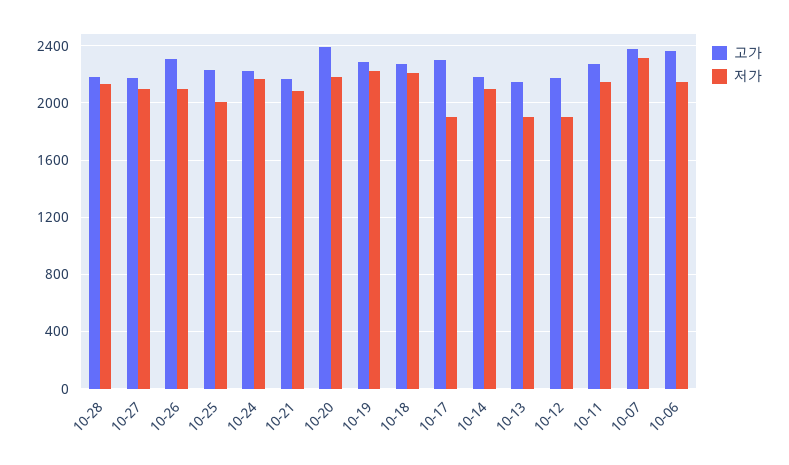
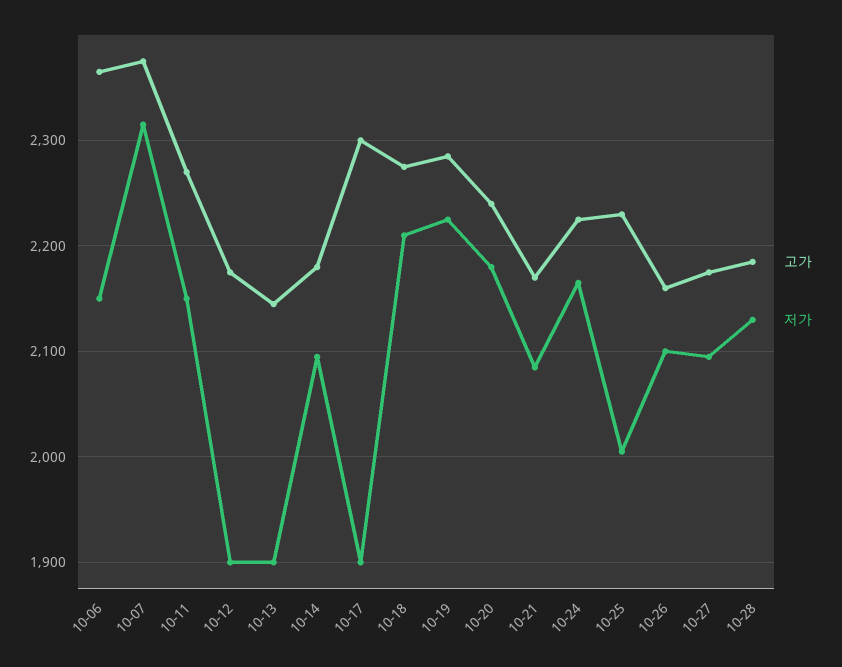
  {
    "고가": {
      "10-28": 2190,
      "10-27": 2180,
-     "10-26": 2300,
+     "10-26": 2160,
      "10-25": 2230,
      "10-24": 2230,
      "10-21": 2170,
-     "10-20": 2400,
+     "10-20": 2240,
      "10-19": 2290,
      "10-18": 2280,
      "10-17": 2300,
      "10-14": 2180,
      "10-13": 2150,
      "10-12": 2180,
      "10-11": 2270,
      "10-07": 2380,
      "10-06": 2370
    },
    "저가": {
      "10-28": 2130,
      "10-27": 2100,
      "10-26": 2100,
      "10-25": 2010,
      "10-24": 2170,
      "10-21": 2090,
      "10-20": 2180,
      "10-19": 2230,
      "10-18": 2210,
      "10-17": 1900,
      "10-14": 2100,
      "10-13": 1900,
      "10-12": 1900,
      "10-11": 2150,
      "10-07": 2320,
      "10-06": 2150
    }
  }

